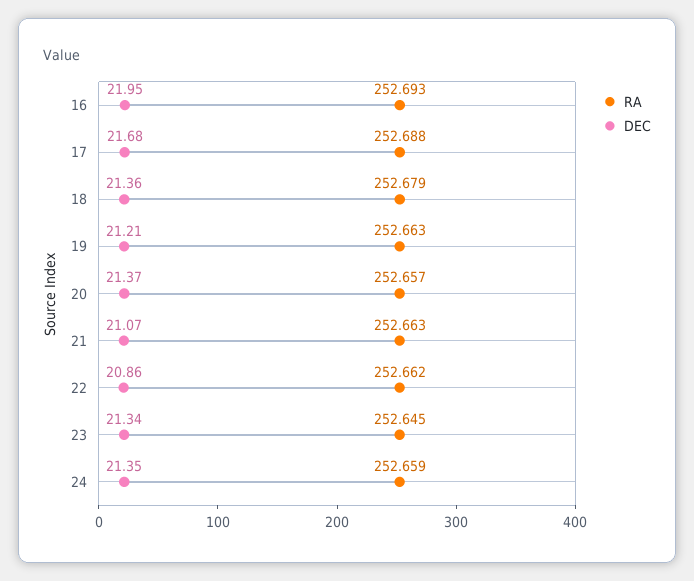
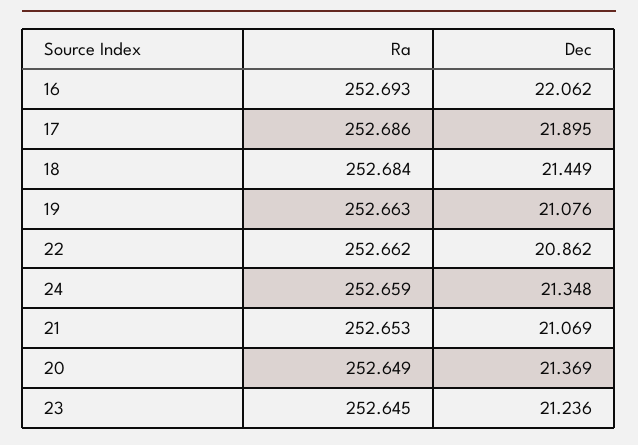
  {
    "RA": {
      "16": 252.693,
-     "17": 252.688,
+     "17": 252.686,
-     "18": 252.679,
+     "18": 252.684,
      "19": 252.663,
-     "20": 252.657,
+     "20": 252.649,
-     "21": 252.663,
+     "21": 252.653,
      "22": 252.662,
      "23": 252.645,
      "24": 252.659
    },
    "DEC": {
-     "16": 21.95,
+     "16": 22.062,
-     "17": 21.68,
+     "17": 21.895,
-     "18": 21.36,
+     "18": 21.449,
-     "19": 21.21,
+     "19": 21.076,
      "20": 21.369,
      "21": 21.069,
      "22": 20.862,
-     "23": 21.34,
+     "23": 21.236,
      "24": 21.348
    }
  }

